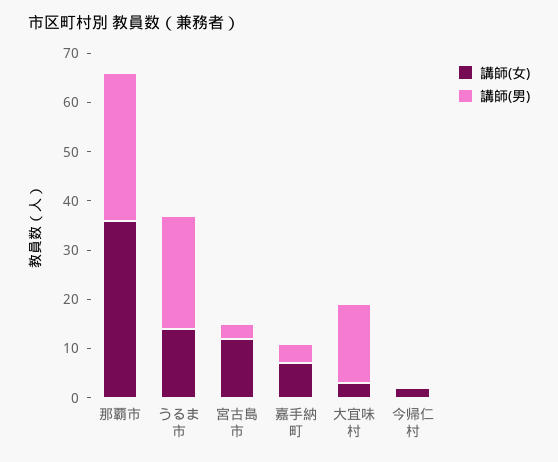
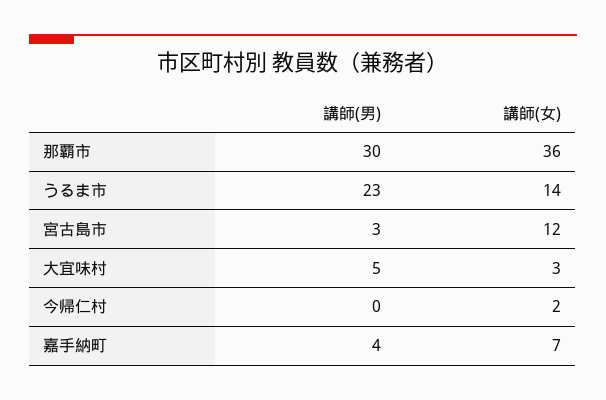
  {
    "講師(女)": {
      "那覇市": 36,
      "うるま市": 14,
      "宮古島市": 12,
      "嘉手納町": 7,
      "大宜味村": 3,
      "今帰仁村": 2
    },
    "講師(男)": {
      "那覇市": 30,
      "うるま市": 23,
      "宮古島市": 3,
      "嘉手納町": 4,
-     "大宜味村": 15,
+     "大宜味村": 5,
      "今帰仁村": 0
    }
  }

